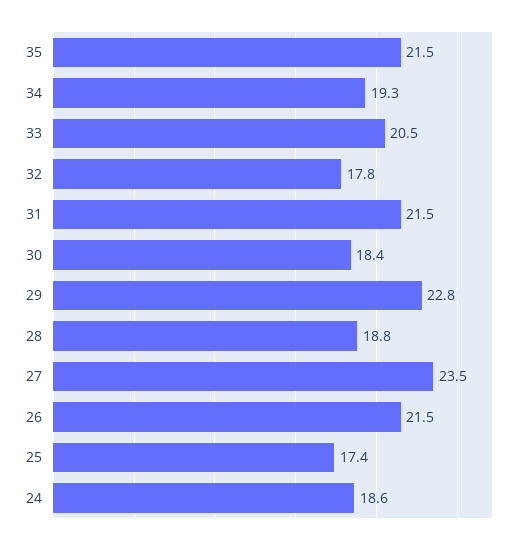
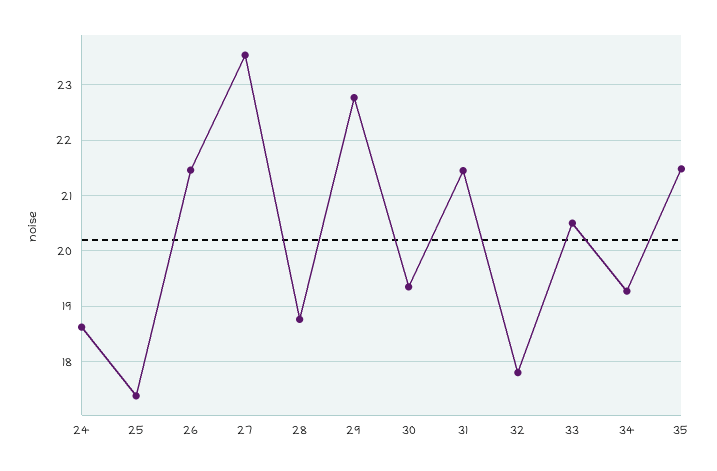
  {
    "35": 21.5,
    "34": 19.3,
    "33": 20.5,
    "32": 17.8,
    "31": 21.5,
-   "30": 18.4,
+   "30": 19.4,
    "29": 22.8,
    "28": 18.8,
    "27": 23.5,
    "26": 21.5,
    "25": 17.4,
    "24": 18.6
  }

